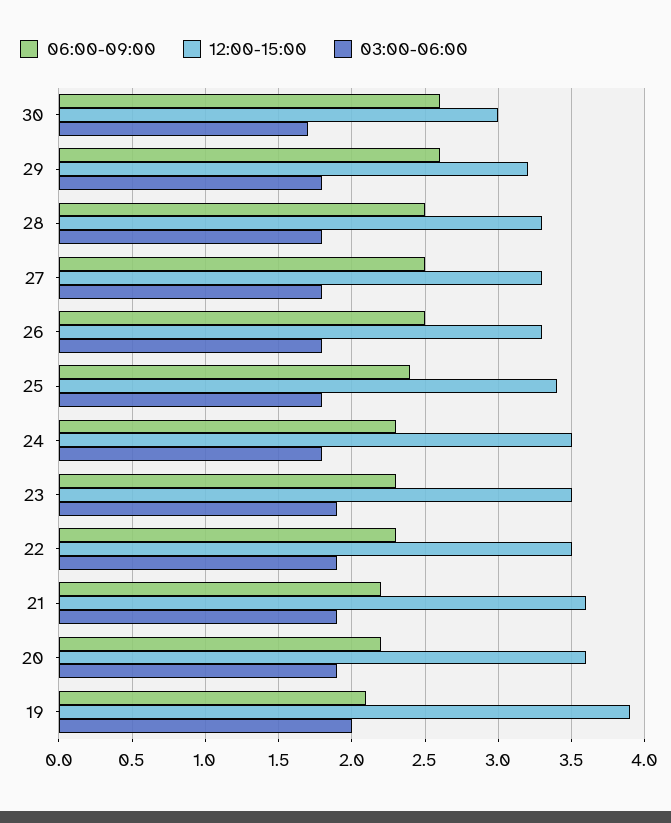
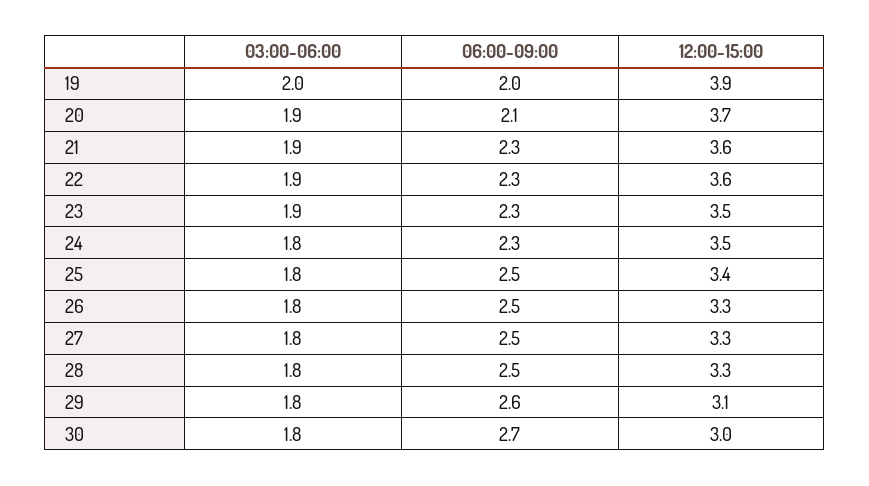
  {
    "06:00-09:00": {
-     "30": 2.6,
+     "30": 2.7,
      "29": 2.6,
      "28": 2.5,
      "27": 2.5,
      "26": 2.5,
-     "25": 2.4,
+     "25": 2.5,
      "24": 2.3,
      "23": 2.3,
      "22": 2.3,
-     "21": 2.2,
+     "21": 2.3,
-     "20": 2.2,
+     "20": 2.1,
-     "19": 2.1
+     "19": 2
    },
    "12:00-15:00": {
      "30": 3,
-     "29": 3.2,
+     "29": 3.1,
      "28": 3.3,
      "27": 3.3,
      "26": 3.3,
      "25": 3.4,
      "24": 3.5,
      "23": 3.5,
-     "22": 3.5,
+     "22": 3.6,
      "21": 3.6,
-     "20": 3.6,
+     "20": 3.7,
      "19": 3.9
    },
    "03:00-06:00": {
-     "30": 1.7,
+     "30": 1.8,
      "29": 1.8,
      "28": 1.8,
      "27": 1.8,
      "26": 1.8,
      "25": 1.8,
      "24": 1.8,
      "23": 1.9,
      "22": 1.9,
      "21": 1.9,
      "20": 1.9,
      "19": 2
    }
  }

